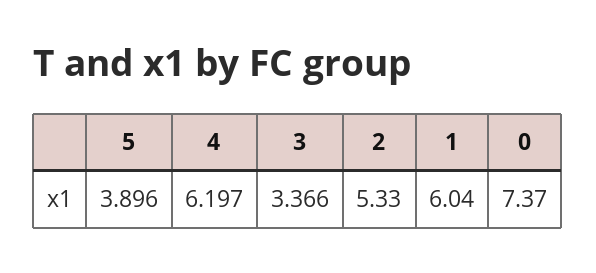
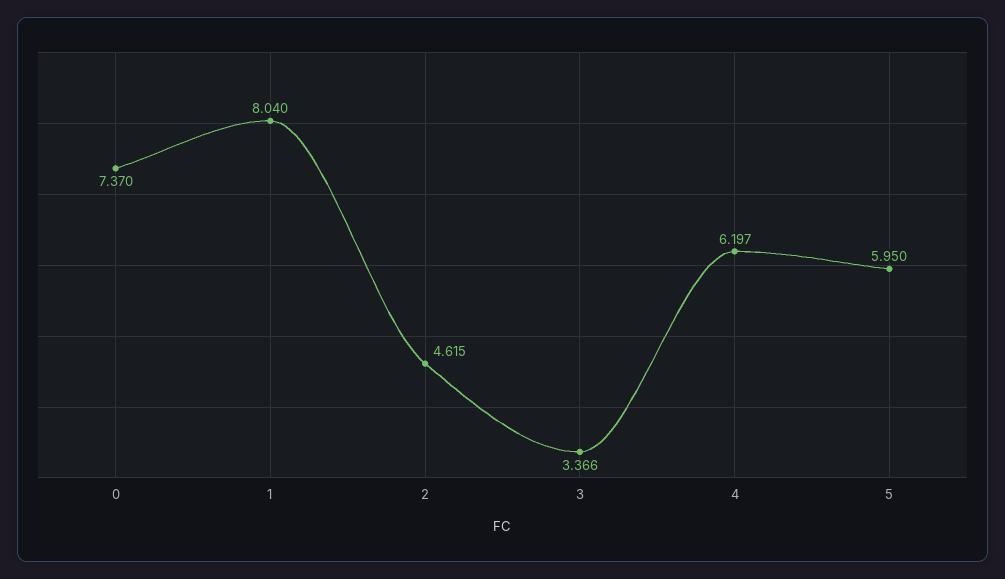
  {
-   "5": 3.896,
+   "5": 5.95,
    "4": 6.197,
    "3": 3.366,
-   "2": 5.33,
+   "2": 4.615,
-   "1": 6.04,
+   "1": 8.04,
    "0": 7.37
  }

